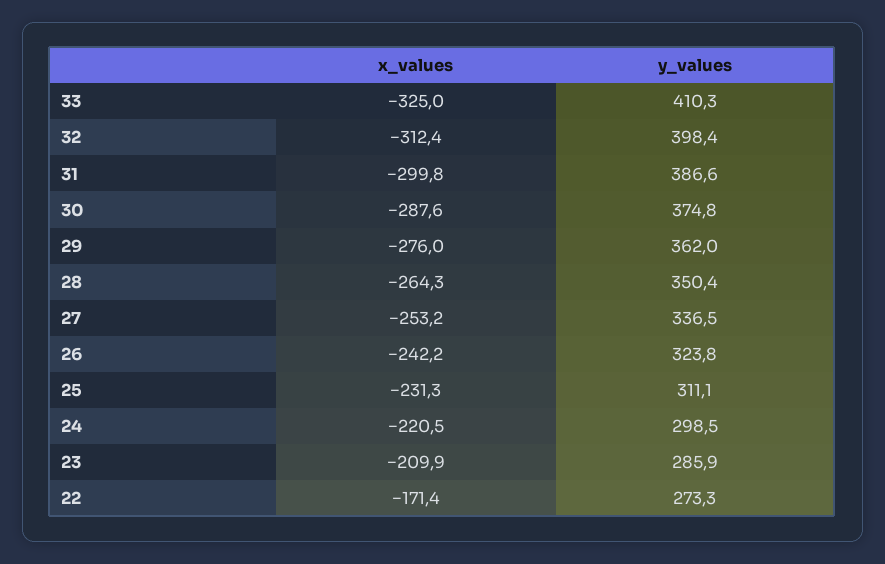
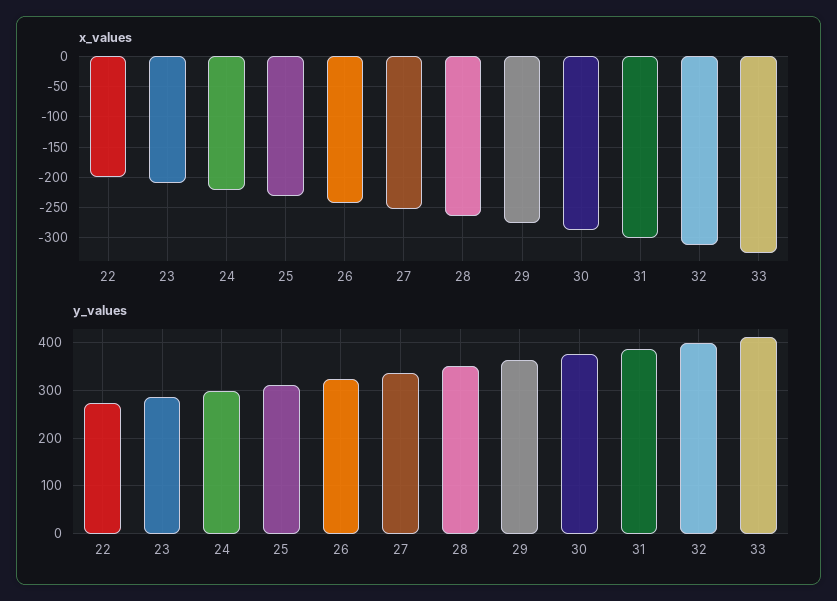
  {
    "x_values": {
      "33": -325,
      "32": -312.4,
      "31": -299.8,
      "30": -287.6,
      "29": -276,
      "28": -264.3,
      "27": -253.2,
      "26": -242.2,
      "25": -231.3,
      "24": -220.5,
      "23": -209.9,
-     "22": -171.4
+     "22": -200
    },
    "y_values": {
      "33": 410.3,
      "32": 398.4,
      "31": 386.6,
      "30": 374.8,
      "29": 362,
      "28": 350.4,
      "27": 336.5,
      "26": 323.8,
      "25": 311.1,
      "24": 298.5,
      "23": 285.9,
      "22": 273.3
    }
  }

